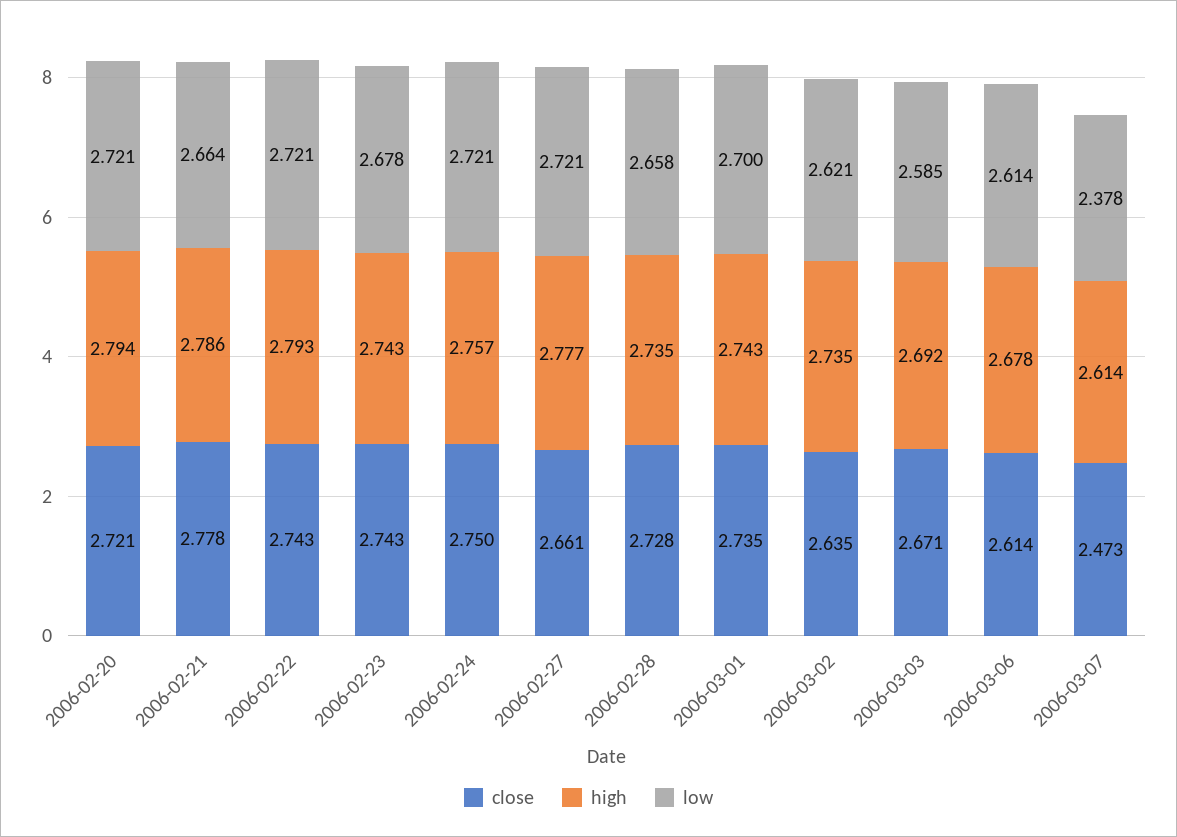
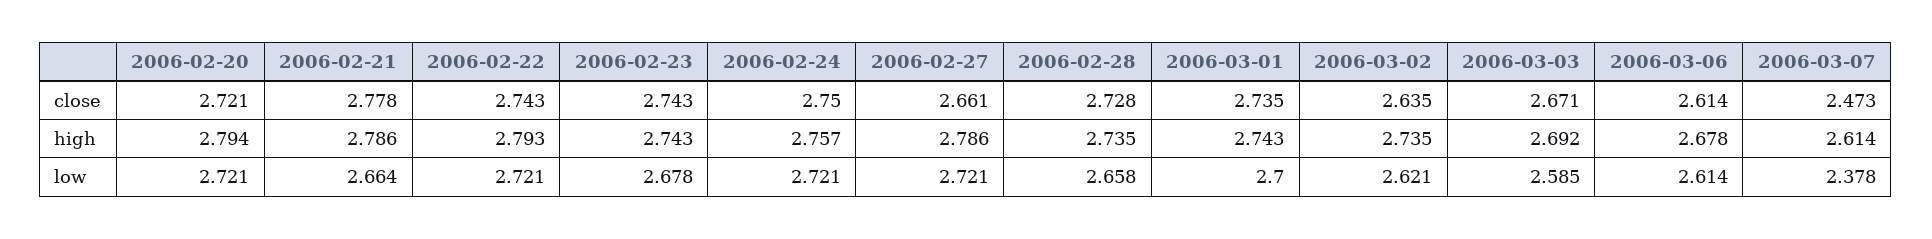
  {
    "close": {
      "2006-02-20": 2.721,
      "2006-02-21": 2.778,
      "2006-02-22": 2.743,
      "2006-02-23": 2.743,
      "2006-02-24": 2.75,
      "2006-02-27": 2.661,
      "2006-02-28": 2.728,
      "2006-03-01": 2.735,
      "2006-03-02": 2.635,
      "2006-03-03": 2.671,
      "2006-03-06": 2.614,
      "2006-03-07": 2.473
    },
    "high": {
      "2006-02-20": 2.794,
      "2006-02-21": 2.786,
      "2006-02-22": 2.793,
      "2006-02-23": 2.743,
      "2006-02-24": 2.757,
-     "2006-02-27": 2.777,
+     "2006-02-27": 2.786,
      "2006-02-28": 2.735,
      "2006-03-01": 2.743,
      "2006-03-02": 2.735,
      "2006-03-03": 2.692,
      "2006-03-06": 2.678,
      "2006-03-07": 2.614
    },
    "low": {
      "2006-02-20": 2.721,
      "2006-02-21": 2.664,
      "2006-02-22": 2.721,
      "2006-02-23": 2.678,
      "2006-02-24": 2.721,
      "2006-02-27": 2.721,
      "2006-02-28": 2.658,
      "2006-03-01": 2.7,
      "2006-03-02": 2.621,
      "2006-03-03": 2.585,
      "2006-03-06": 2.614,
      "2006-03-07": 2.378
    }
  }

